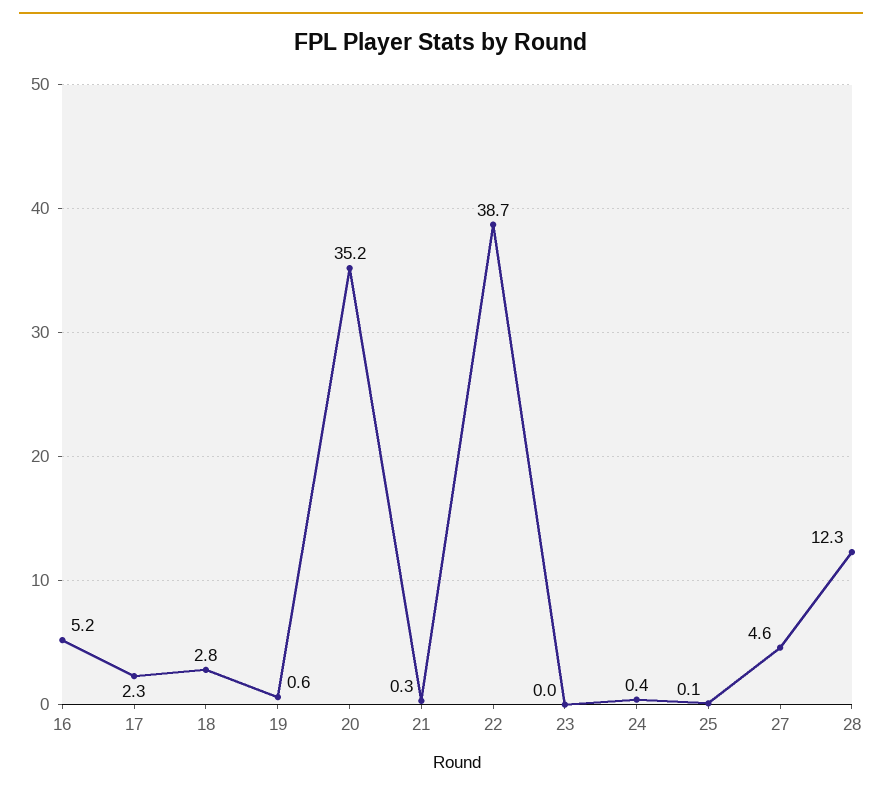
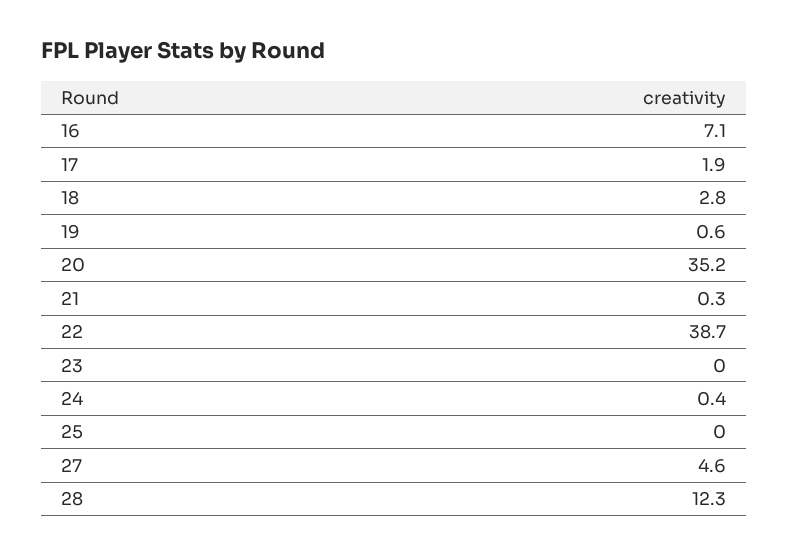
  {
-   "16": 5.2,
+   "16": 7.1,
-   "17": 2.3,
+   "17": 1.9,
    "18": 2.8,
    "19": 0.6,
    "20": 35.2,
    "21": 0.3,
    "22": 38.7,
    "23": 0,
    "24": 0.4,
-   "25": 0.1,
+   "25": 0,
    "27": 4.6,
    "28": 12.3
  }

